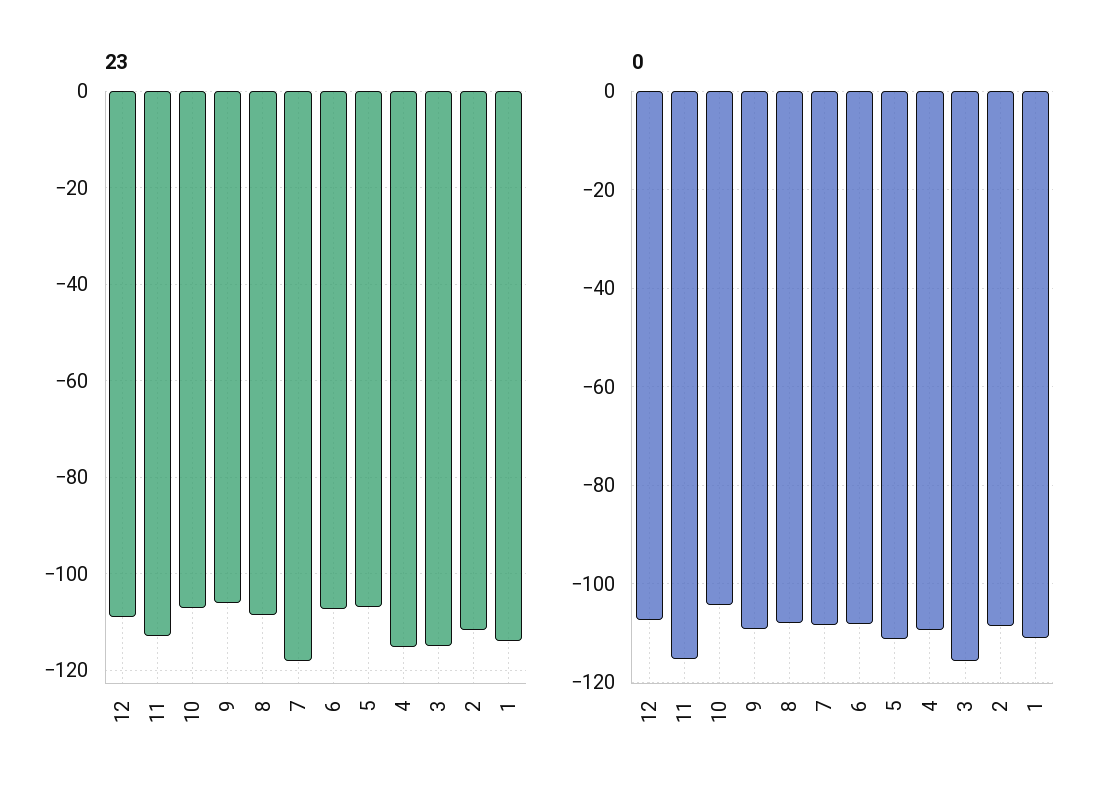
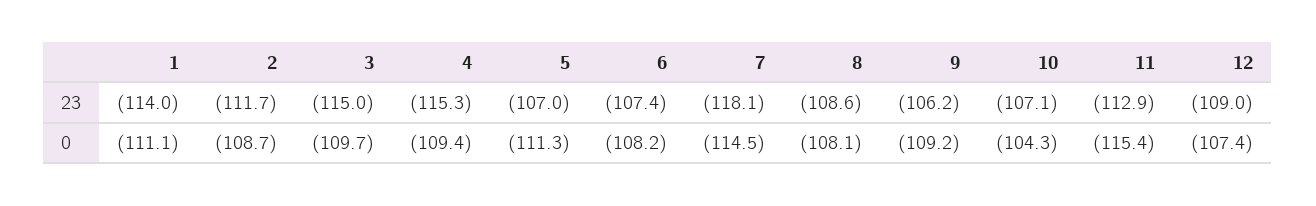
  {
    "23": {
      "12": -109,
      "11": -112.9,
      "10": -107.1,
      "9": -106.2,
      "8": -108.6,
      "7": -118.1,
      "6": -107.4,
      "5": -107,
      "4": -115.3,
      "3": -115,
      "2": -111.7,
      "1": -114
    },
    "0": {
      "12": -107.4,
      "11": -115.4,
      "10": -104.3,
      "9": -109.2,
      "8": -108.1,
-     "7": -108,
+     "7": -114.5,
      "6": -108.2,
      "5": -111.3,
      "4": -109.4,
-     "3": -116,
+     "3": -109.7,
      "2": -108.7,
      "1": -111.1
    }
  }

